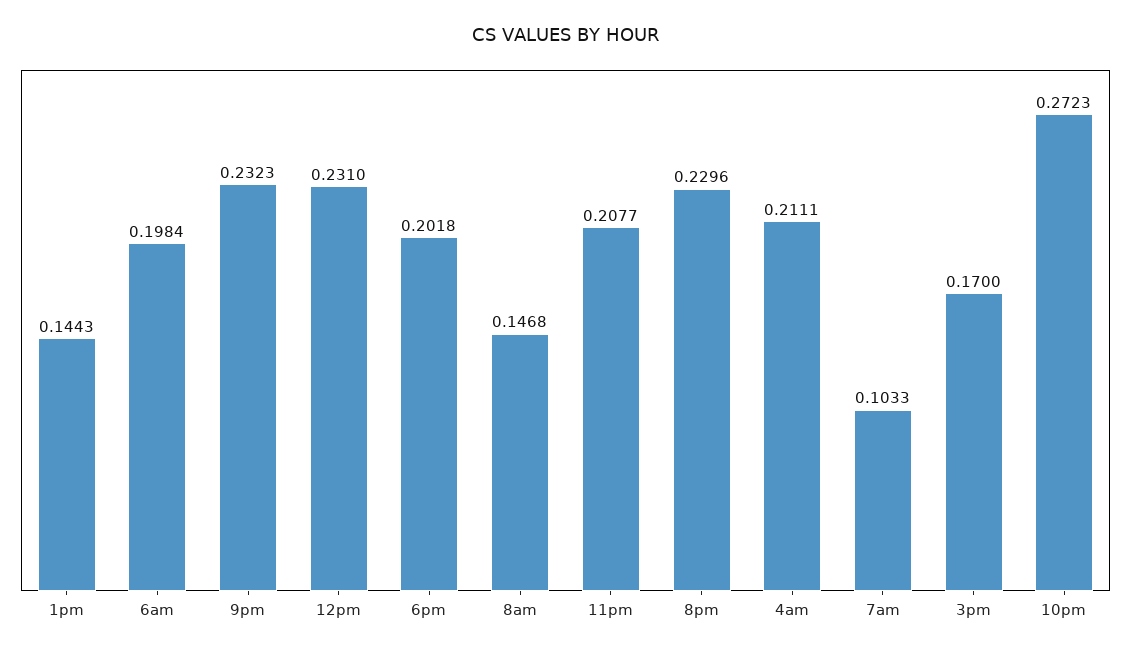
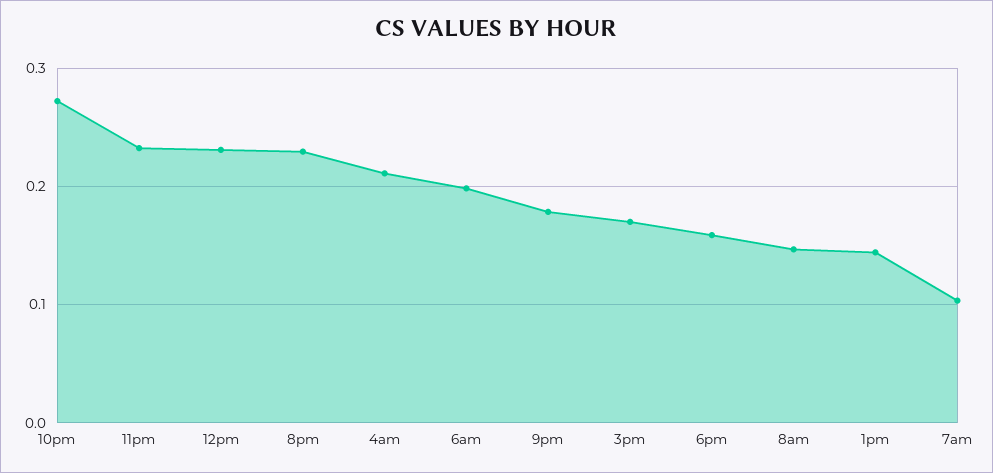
  {
    "1pm": 0.1443,
    "6am": 0.1984,
-   "9pm": 0.2323,
+   "9pm": 0.18,
    "12pm": 0.231,
-   "6pm": 0.2018,
+   "6pm": 0.16,
    "8am": 0.1468,
-   "11pm": 0.2077,
+   "11pm": 0.23,
    "8pm": 0.2296,
    "4am": 0.2111,
    "7am": 0.1033,
    "3pm": 0.17,
    "10pm": 0.2723
  }

